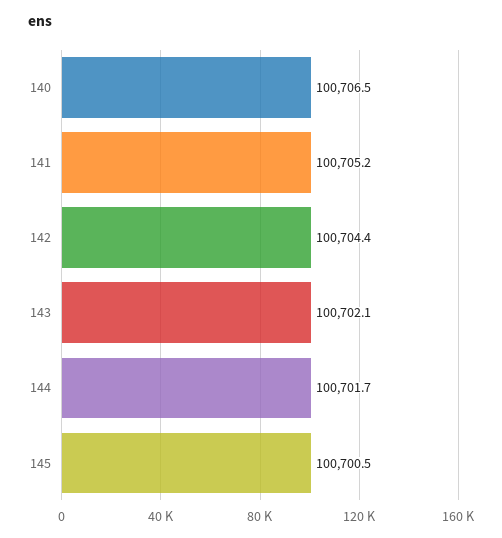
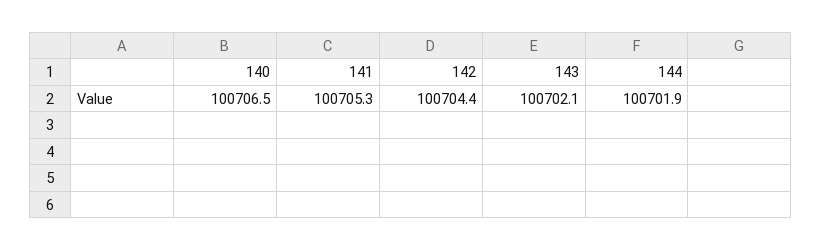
  {
    "140": 100706.5,
-   "141": 100705.2,
+   "141": 100705.3,
    "142": 100704.4,
    "143": 100702.1,
-   "144": 100701.7,
+   "144": 100701.9
-   "145": 100700.5
  }

